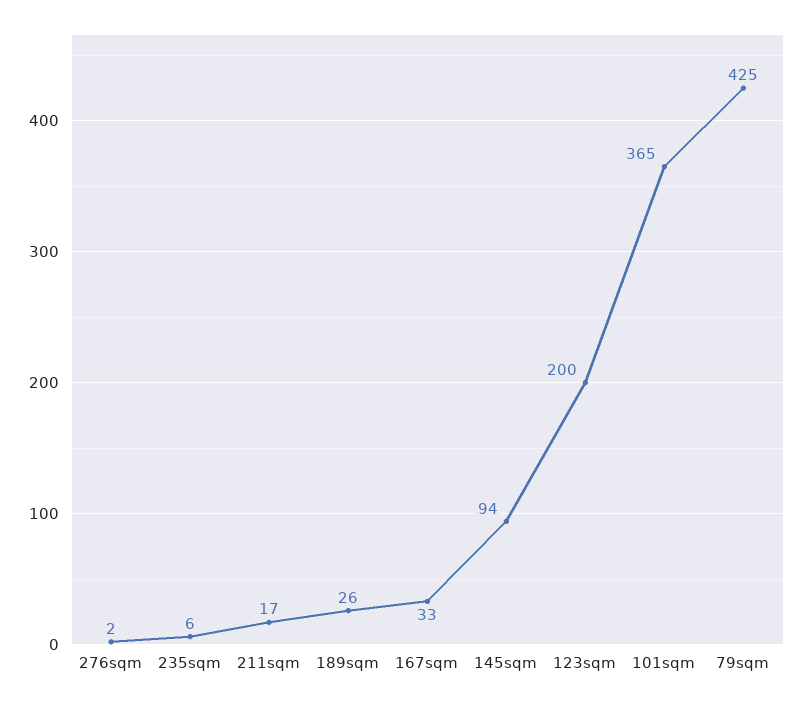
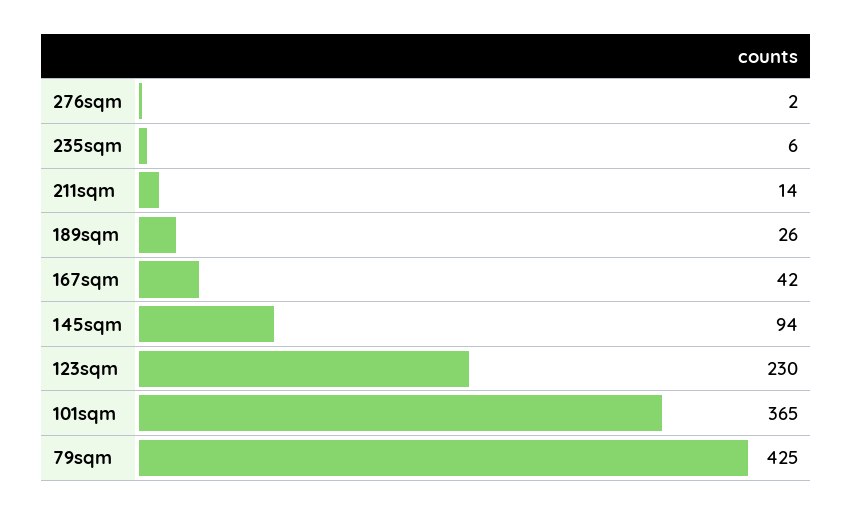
  {
    "276sqm": 2,
    "235sqm": 6,
-   "211sqm": 17,
+   "211sqm": 14,
    "189sqm": 26,
-   "167sqm": 33,
+   "167sqm": 42,
    "145sqm": 94,
-   "123sqm": 200,
+   "123sqm": 230,
    "101sqm": 365,
    "79sqm": 425
  }

